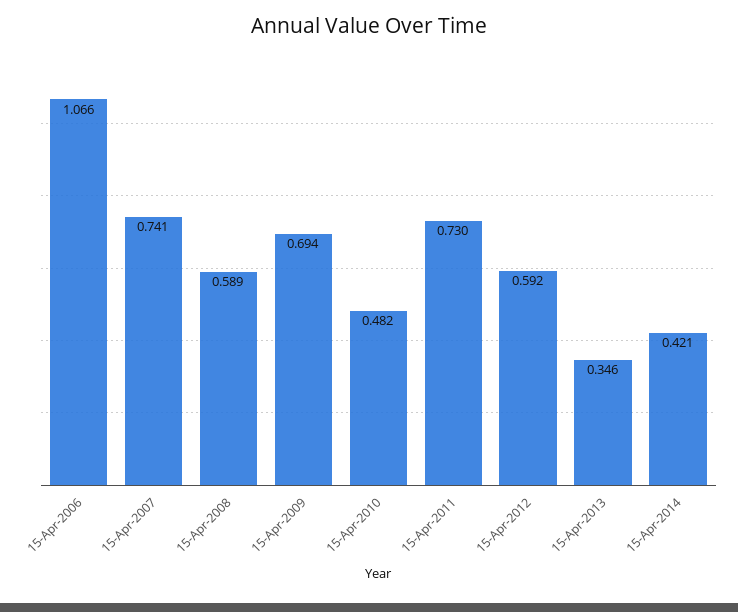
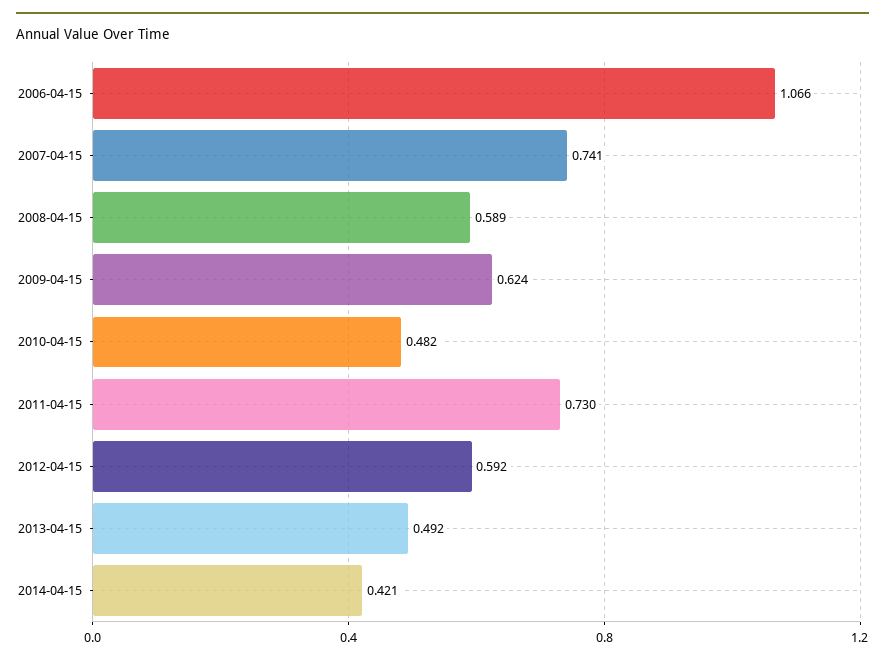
  {
    "15-Apr-2006": 1.066,
    "15-Apr-2007": 0.741,
    "15-Apr-2008": 0.589,
-   "15-Apr-2009": 0.694,
+   "15-Apr-2009": 0.624,
    "15-Apr-2010": 0.482,
    "15-Apr-2011": 0.73,
    "15-Apr-2012": 0.592,
-   "15-Apr-2013": 0.346,
+   "15-Apr-2013": 0.492,
    "15-Apr-2014": 0.421
  }

